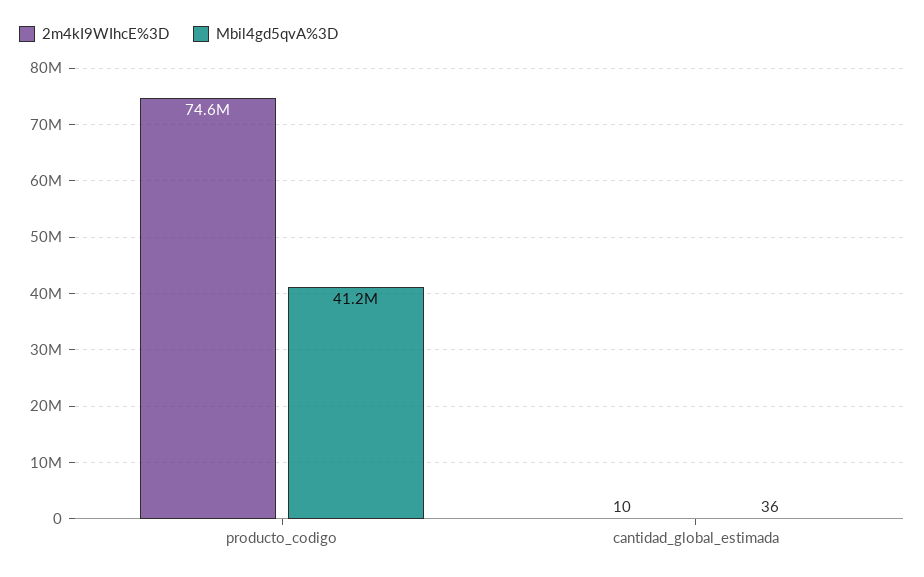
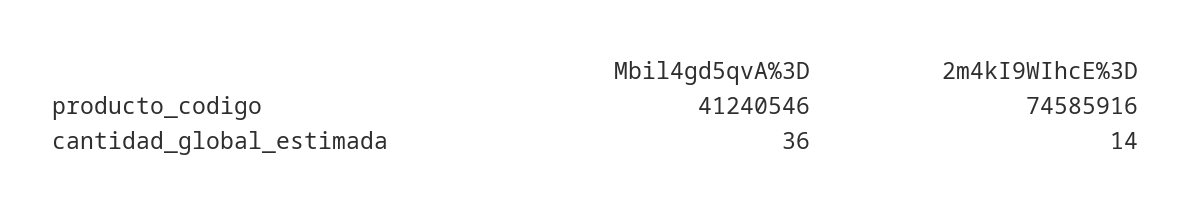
  {
    "2m4kI9WIhcE%3D": {
      "producto_codigo": 74585916,
-     "cantidad_global_estimada": 10
+     "cantidad_global_estimada": 14
    },
    "Mbil4gd5qvA%3D": {
      "producto_codigo": 41240546,
      "cantidad_global_estimada": 36
    }
  }

